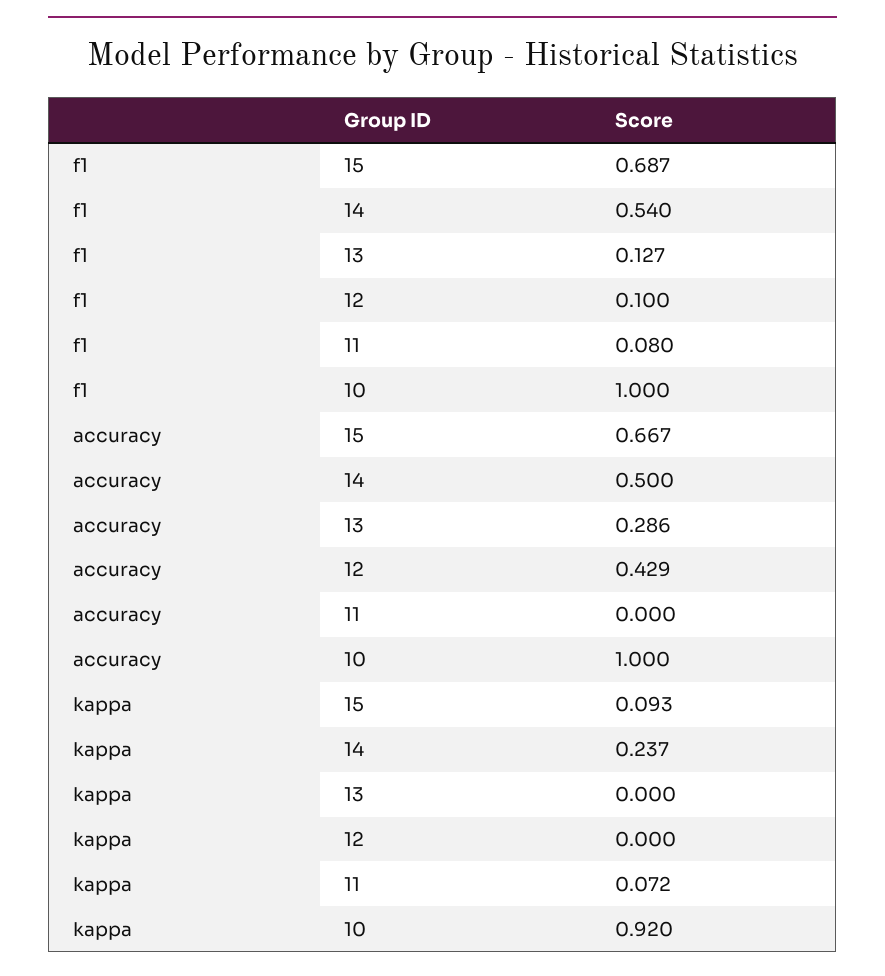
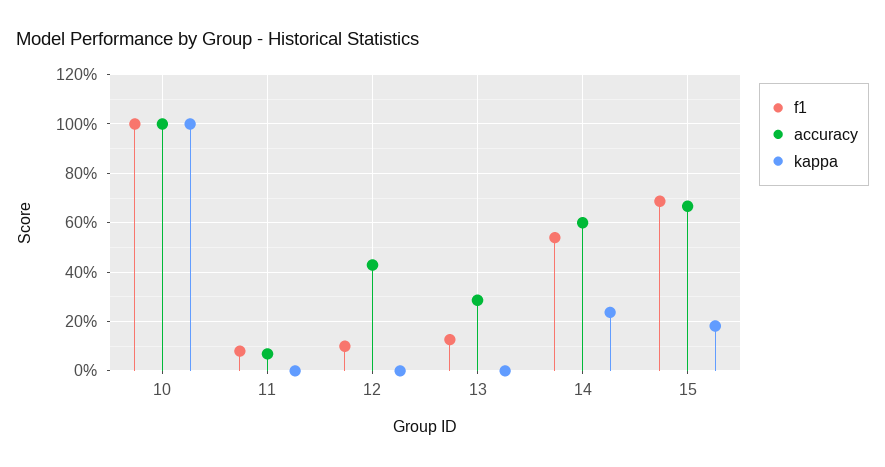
  {
    "f1": {
      "15": 0.687,
      "14": 0.54,
      "13": 0.127,
      "12": 0.1,
      "11": 0.08,
      "10": 1
    },
    "accuracy": {
      "15": 0.667,
-     "14": 0.5,
+     "14": 0.6,
      "13": 0.286,
      "12": 0.429,
-     "11": 0,
+     "11": 0.075,
      "10": 1
    },
    "kappa": {
-     "15": 0.093,
+     "15": 0.175,
      "14": 0.237,
      "13": 0,
      "12": 0,
-     "11": 0.072,
+     "11": 0,
-     "10": 0.92
+     "10": 1
    }
  }

